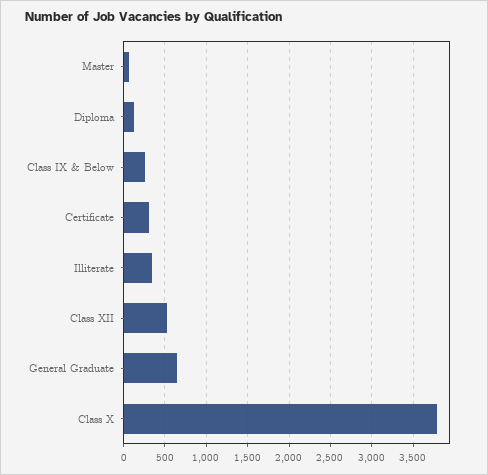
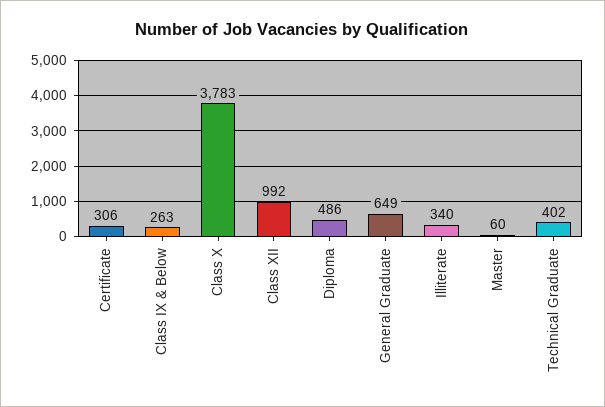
  {
    "Master": 60,
-   "Diploma": 100,
+   "Diploma": 486,
    "Class IX & Below": 263,
    "Certificate": 306,
    "Illiterate": 340,
-   "Class XII": 500,
+   "Class XII": 992,
    "General Graduate": 649,
-   "Class X": 3783
+   "Class X": 3783,
+   "Technical Graduate": 402
  }

